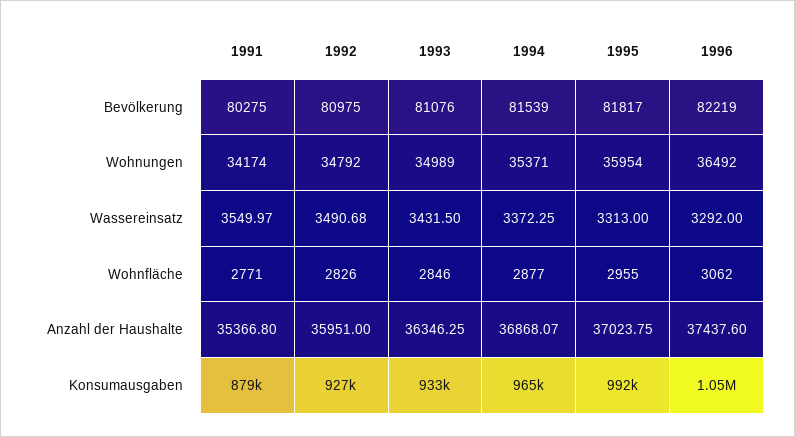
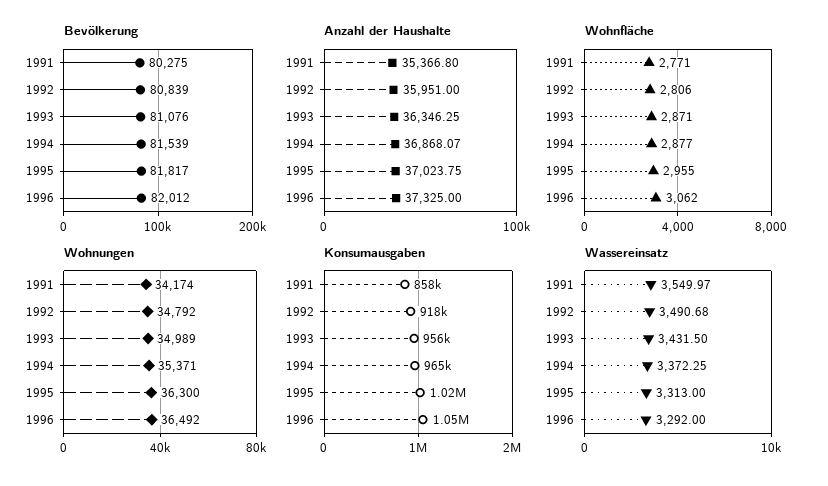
  {
    "Bevölkerung": {
      "1991": 80275,
-     "1992": 80975,
+     "1992": 80839,
      "1993": 81076,
      "1994": 81539,
      "1995": 81817,
-     "1996": 82219
+     "1996": 82012
    },
    "Wohnungen": {
      "1991": 34174,
      "1992": 34792,
      "1993": 34989,
      "1994": 35371,
-     "1995": 35954,
+     "1995": 36300,
      "1996": 36492
    },
    "Wassereinsatz": {
      "1991": 3549.97,
      "1992": 3490.68,
      "1993": 3431.5,
      "1994": 3372.25,
      "1995": 3313,
      "1996": 3292
    },
    "Wohnfläche": {
      "1991": 2771,
-     "1992": 2826,
+     "1992": 2806,
-     "1993": 2846,
+     "1993": 2871,
      "1994": 2877,
      "1995": 2955,
      "1996": 3062
    },
    "Anzahl der Haushalte": {
      "1991": 35366.8,
      "1992": 35951,
      "1993": 36346.25,
      "1994": 36868.07,
      "1995": 37023.75,
-     "1996": 37437.6
+     "1996": 37325
    },
    "Konsumausgaben": {
-     "1991": 879000,
+     "1991": 858000,
-     "1992": 927000,
+     "1992": 918000,
-     "1993": 933000,
+     "1993": 956000,
      "1994": 965000,
-     "1995": 992000,
+     "1995": 1020000,
      "1996": 1050000
    }
  }

